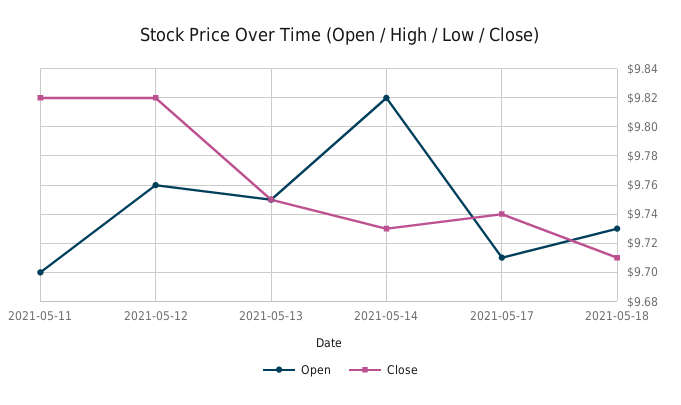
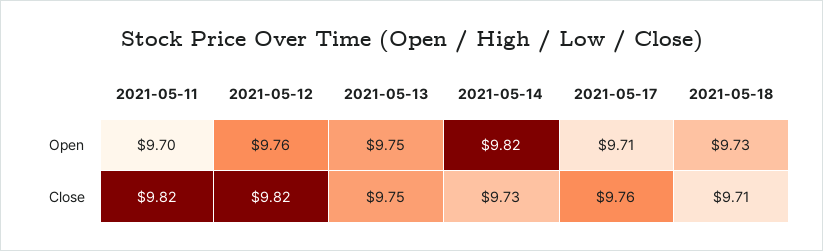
  {
    "Open": {
      "2021-05-11": 9.7,
      "2021-05-12": 9.76,
      "2021-05-13": 9.75,
      "2021-05-14": 9.82,
      "2021-05-17": 9.71,
      "2021-05-18": 9.73
    },
    "Close": {
      "2021-05-11": 9.82,
      "2021-05-12": 9.82,
      "2021-05-13": 9.75,
      "2021-05-14": 9.73,
-     "2021-05-17": 9.74,
+     "2021-05-17": 9.76,
      "2021-05-18": 9.71
    }
  }

